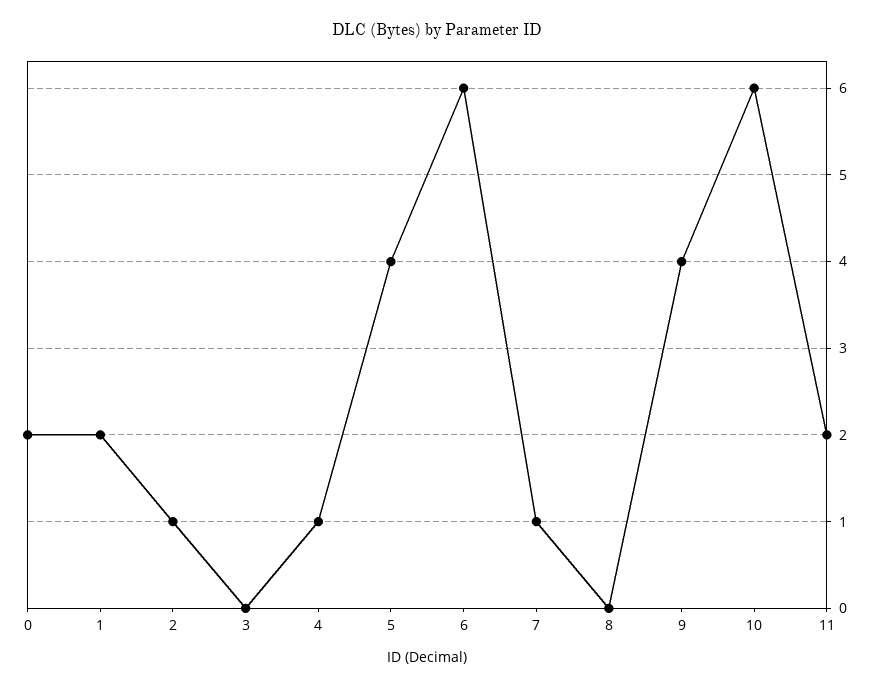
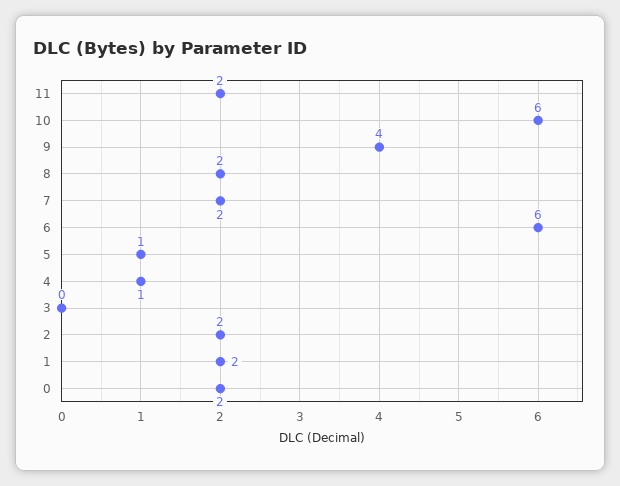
  {
    "0": 2,
    "1": 2,
-   "2": 1,
+   "2": 2,
    "3": 0,
    "4": 1,
-   "5": 4,
+   "5": 1,
    "6": 6,
-   "7": 1,
+   "7": 2,
-   "8": 0,
+   "8": 2,
    "9": 4,
    "10": 6,
    "11": 2
  }

